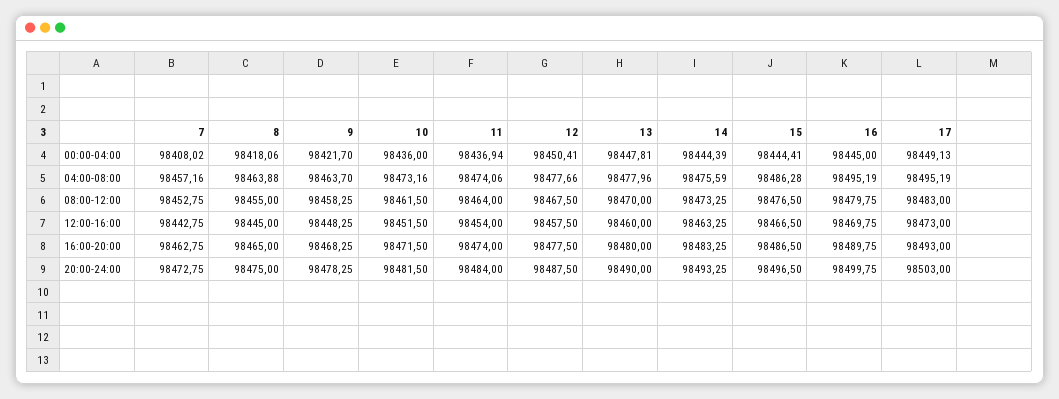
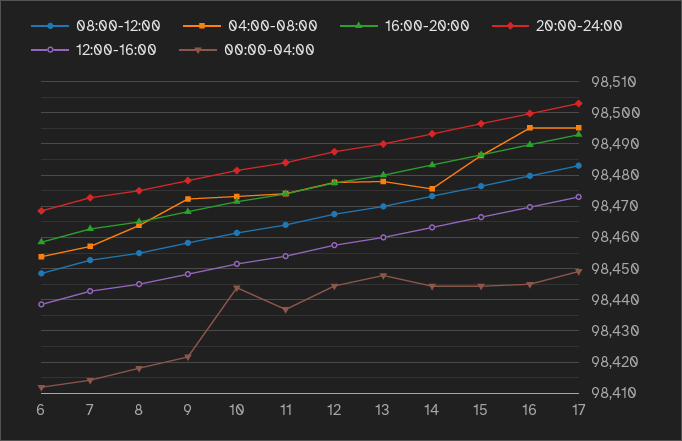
  {
    "00:00-04:00": {
-     "7": 98408.02,
+     "7": 98414,
      "8": 98418.06,
      "9": 98421.7,
-     "10": 98436,
+     "10": 98444,
      "11": 98436.94,
-     "12": 98450.41,
+     "12": 98444,
      "13": 98447.81,
      "14": 98444.39,
      "15": 98444.41,
      "16": 98445,
-     "17": 98449.13
+     "17": 98449.13,
+     "6": 98412
    },
    "04:00-08:00": {
      "7": 98457.16,
      "8": 98463.88,
-     "9": 98463.7,
+     "9": 98472,
      "10": 98473.16,
      "11": 98474.06,
      "12": 98477.66,
      "13": 98477.96,
      "14": 98475.59,
      "15": 98486.28,
      "16": 98495.19,
-     "17": 98495.19
+     "17": 98495.19,
+     "6": 98454
    },
    "08:00-12:00": {
      "7": 98452.75,
      "8": 98455,
      "9": 98458.25,
      "10": 98461.5,
      "11": 98464,
      "12": 98467.5,
      "13": 98470,
      "14": 98473.25,
      "15": 98476.5,
      "16": 98479.75,
-     "17": 98483
+     "17": 98483,
+     "6": 98448
    },
    "12:00-16:00": {
      "7": 98442.75,
      "8": 98445,
      "9": 98448.25,
      "10": 98451.5,
      "11": 98454,
      "12": 98457.5,
      "13": 98460,
      "14": 98463.25,
      "15": 98466.5,
      "16": 98469.75,
-     "17": 98473
+     "17": 98473,
+     "6": 98438
    },
    "16:00-20:00": {
      "7": 98462.75,
      "8": 98465,
      "9": 98468.25,
      "10": 98471.5,
      "11": 98474,
      "12": 98477.5,
      "13": 98480,
      "14": 98483.25,
      "15": 98486.5,
      "16": 98489.75,
-     "17": 98493
+     "17": 98493,
+     "6": 98458
    },
    "20:00-24:00": {
      "7": 98472.75,
      "8": 98475,
      "9": 98478.25,
      "10": 98481.5,
      "11": 98484,
      "12": 98487.5,
      "13": 98490,
      "14": 98493.25,
      "15": 98496.5,
      "16": 98499.75,
-     "17": 98503
+     "17": 98503,
+     "6": 98468
    }
  }

